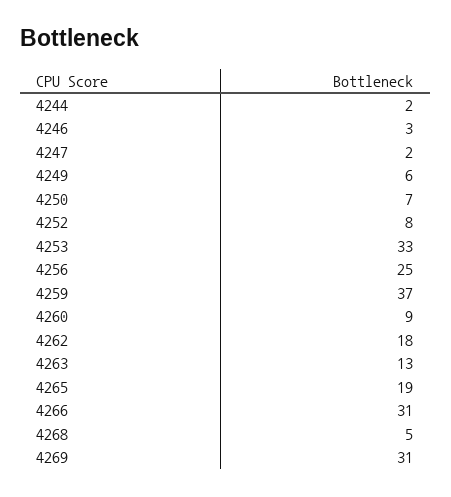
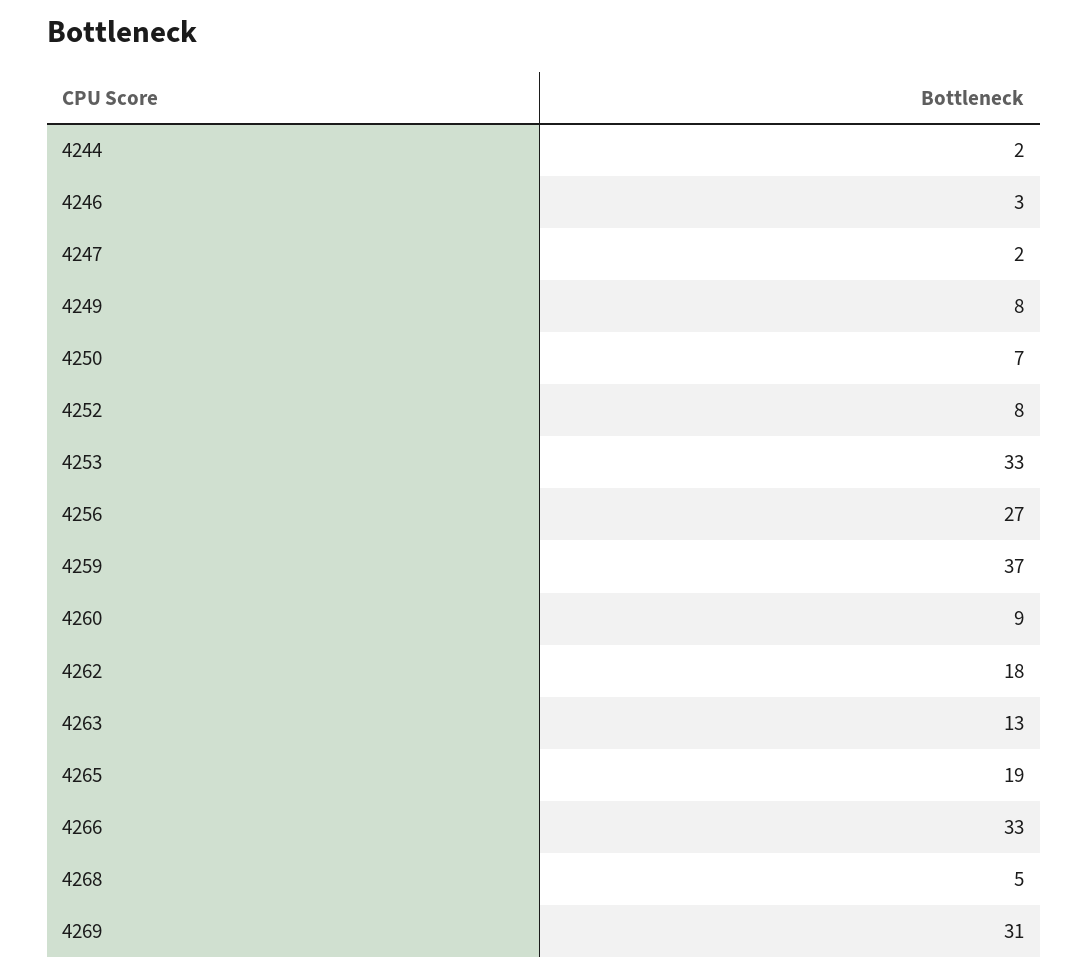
  {
    "4244": 2,
    "4246": 3,
    "4247": 2,
-   "4249": 6,
+   "4249": 8,
    "4250": 7,
    "4252": 8,
    "4253": 33,
-   "4256": 25,
+   "4256": 27,
    "4259": 37,
    "4260": 9,
    "4262": 18,
    "4263": 13,
    "4265": 19,
-   "4266": 31,
+   "4266": 33,
    "4268": 5,
    "4269": 31
  }

